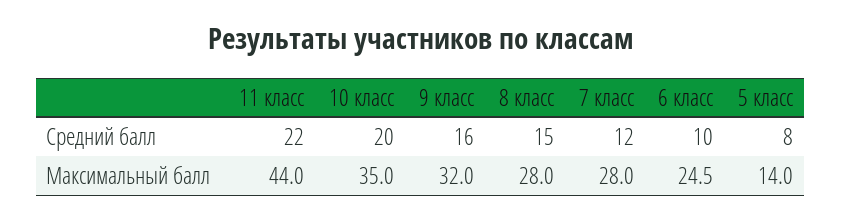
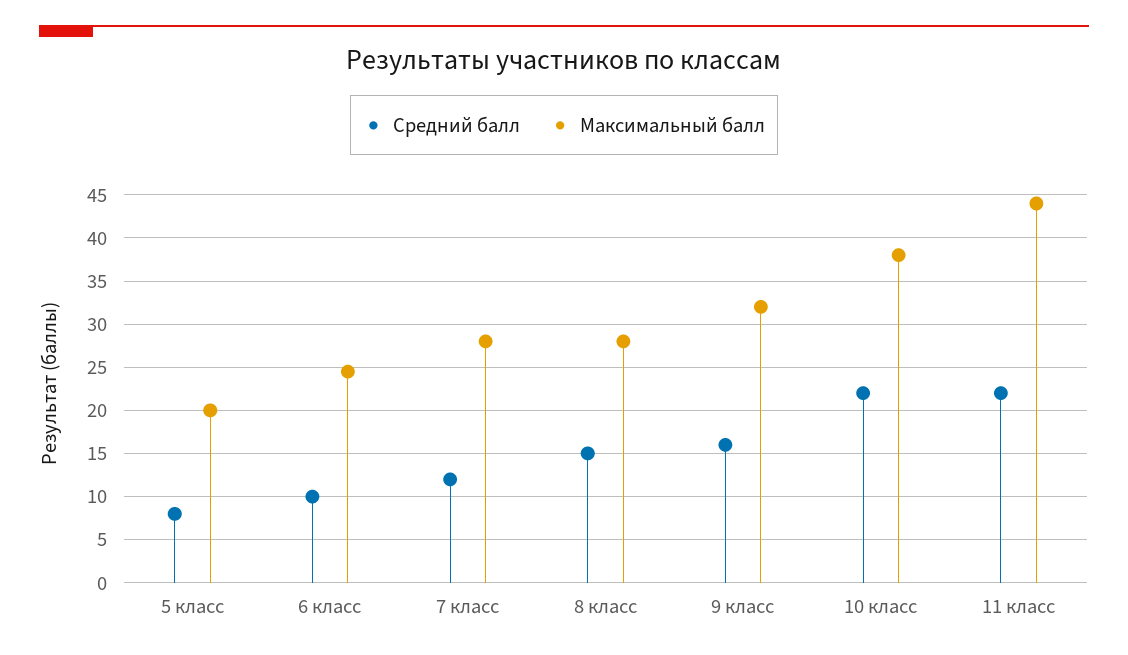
  {
    "Средний балл": {
      "11 класс": 22,
-     "10 класс": 20,
+     "10 класс": 22,
      "9 класс": 16,
      "8 класс": 15,
      "7 класс": 12,
      "6 класс": 10,
      "5 класс": 8
    },
    "Максимальный балл": {
      "11 класс": 44,
-     "10 класс": 35,
+     "10 класс": 38,
      "9 класс": 32,
      "8 класс": 28,
      "7 класс": 28,
      "6 класс": 24.5,
-     "5 класс": 14
+     "5 класс": 20
    }
  }

